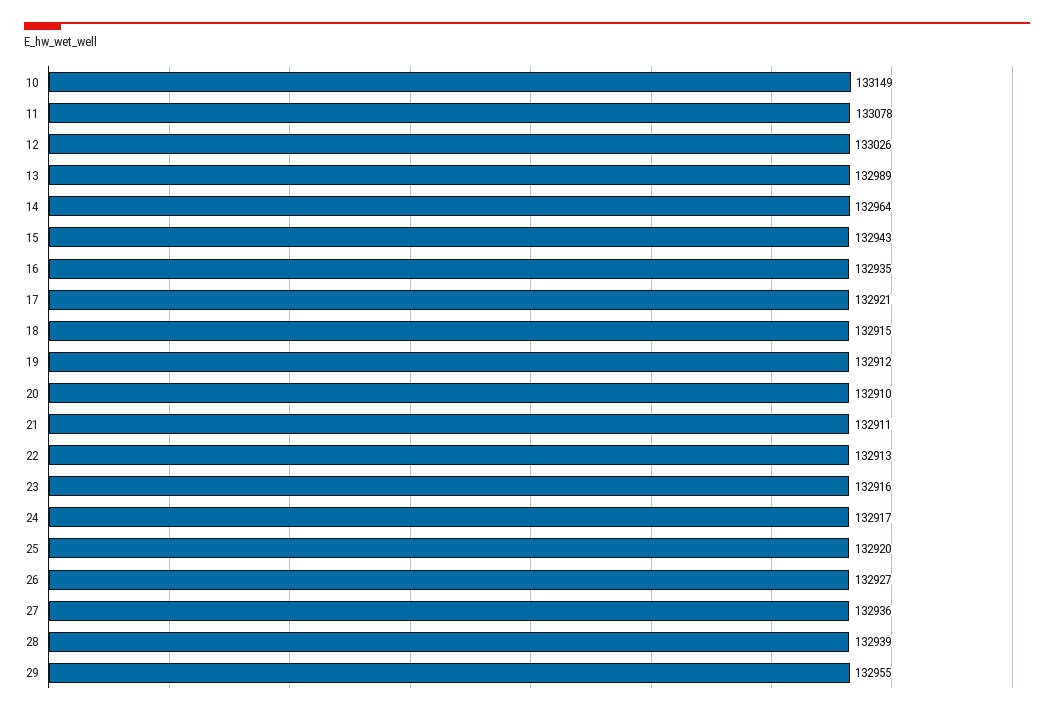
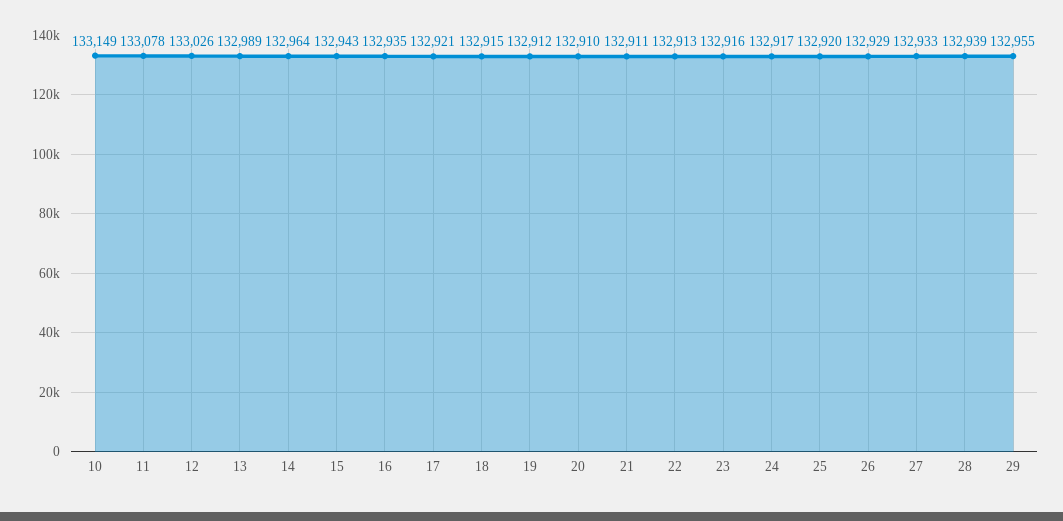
  {
    "10": 133149,
    "11": 133078,
    "12": 133026,
    "13": 132989,
    "14": 132964,
    "15": 132943,
    "16": 132935,
    "17": 132921,
    "18": 132915,
    "19": 132912,
    "20": 132910,
    "21": 132911,
    "22": 132913,
    "23": 132916,
    "24": 132917,
    "25": 132920,
-   "26": 132927,
+   "26": 132929,
-   "27": 132936,
+   "27": 132933,
    "28": 132939,
    "29": 132955
  }

